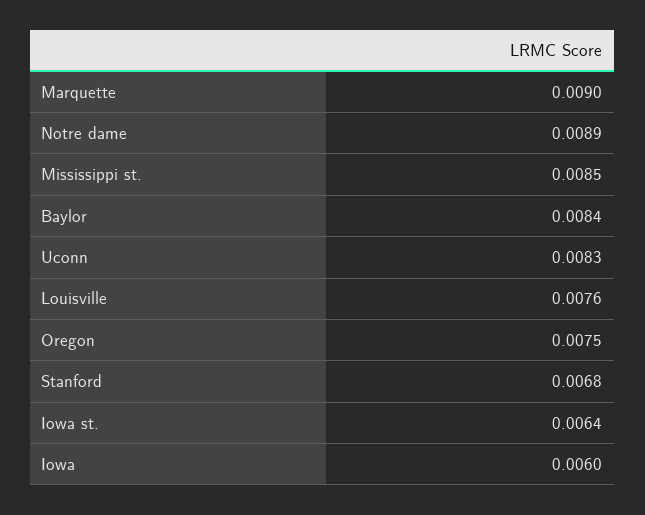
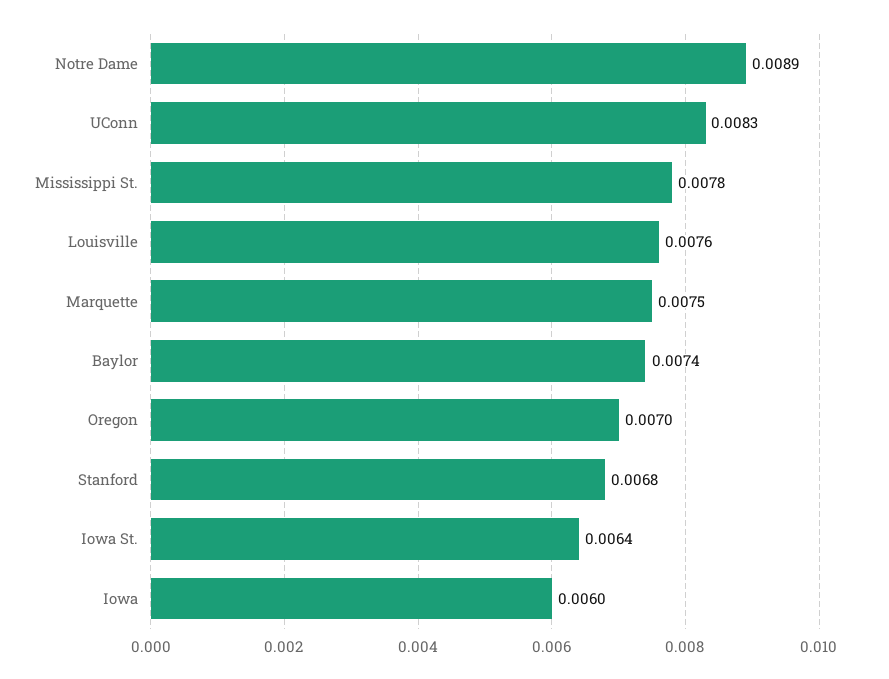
  {
-   "Marquette": 0.009,
+   "Marquette": 0.0075,
    "Notre dame": 0.0089,
-   "Mississippi st.": 0.0085,
+   "Mississippi st.": 0.0078,
-   "Baylor": 0.0084,
+   "Baylor": 0.0074,
    "Uconn": 0.0083,
    "Louisville": 0.0076,
-   "Oregon": 0.0075,
+   "Oregon": 0.007,
    "Stanford": 0.0068,
    "Iowa st.": 0.0064,
    "Iowa": 0.006
  }

